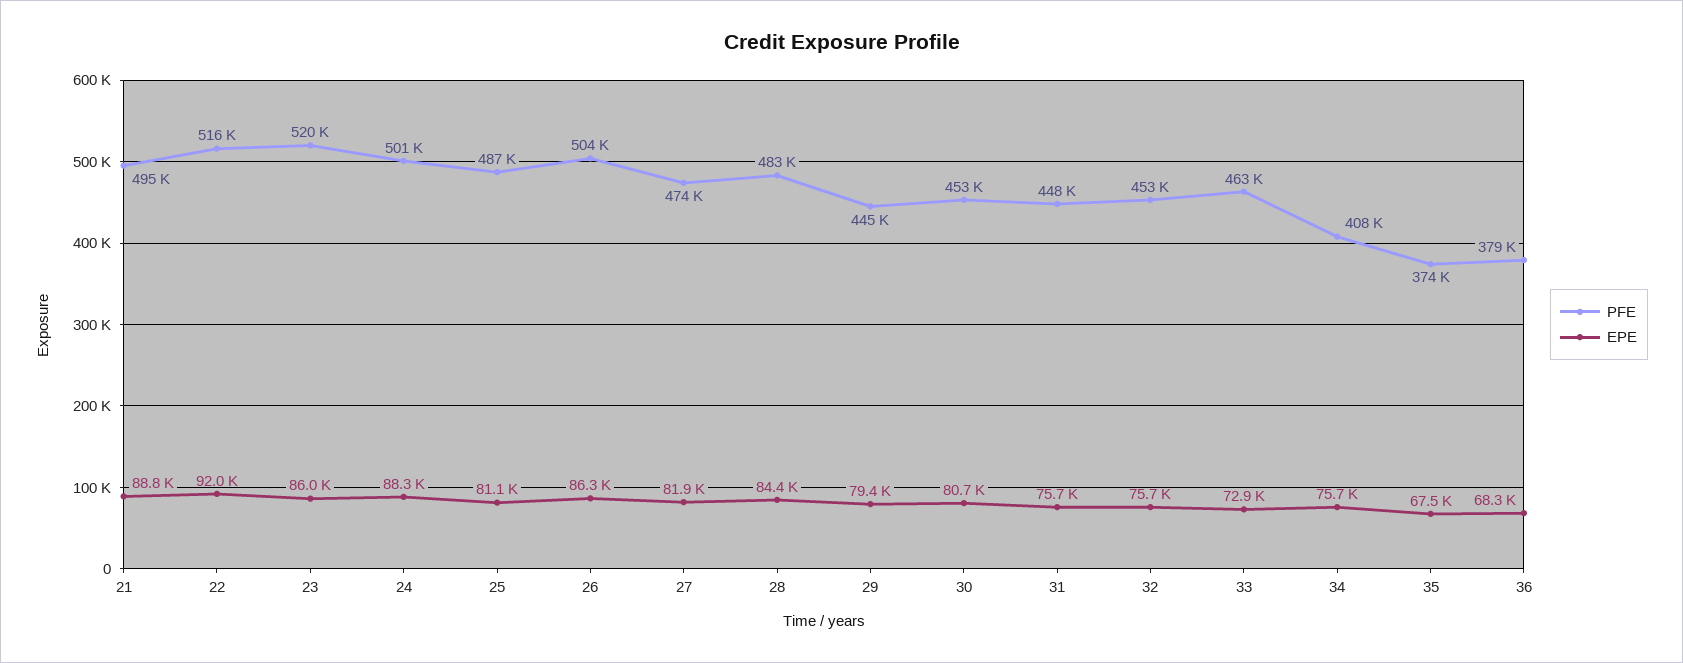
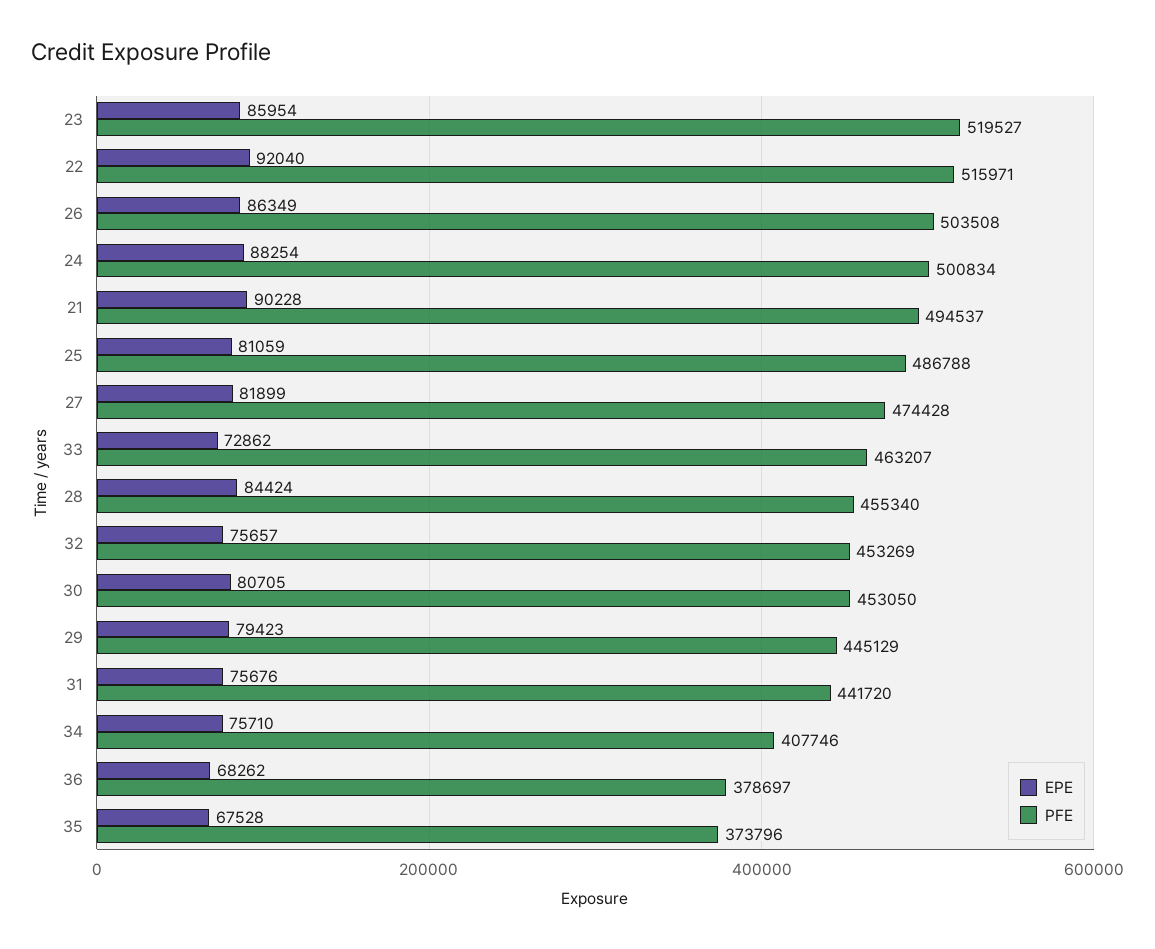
  {
    "PFE": {
      "21": 494537,
      "22": 515971,
      "23": 519527,
      "24": 500834,
      "25": 486788,
      "26": 503508,
      "27": 474428,
-     "28": 483000,
+     "28": 455340,
      "29": 445129,
      "30": 453050,
-     "31": 448000,
+     "31": 441720,
      "32": 453269,
      "33": 463207,
      "34": 407746,
      "35": 373796,
      "36": 378697
    },
    "EPE": {
-     "21": 88800,
+     "21": 90228,
      "22": 92040,
      "23": 85954,
      "24": 88254,
      "25": 81059,
      "26": 86349,
      "27": 81899,
      "28": 84424,
      "29": 79423,
      "30": 80705,
      "31": 75676,
      "32": 75657,
      "33": 72862,
      "34": 75710,
      "35": 67528,
      "36": 68262
    }
  }

